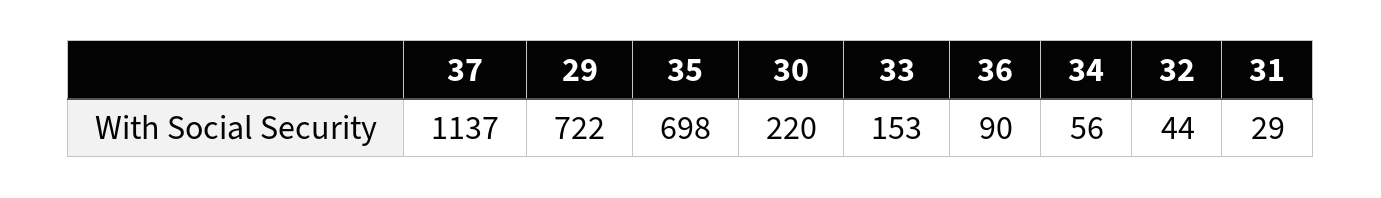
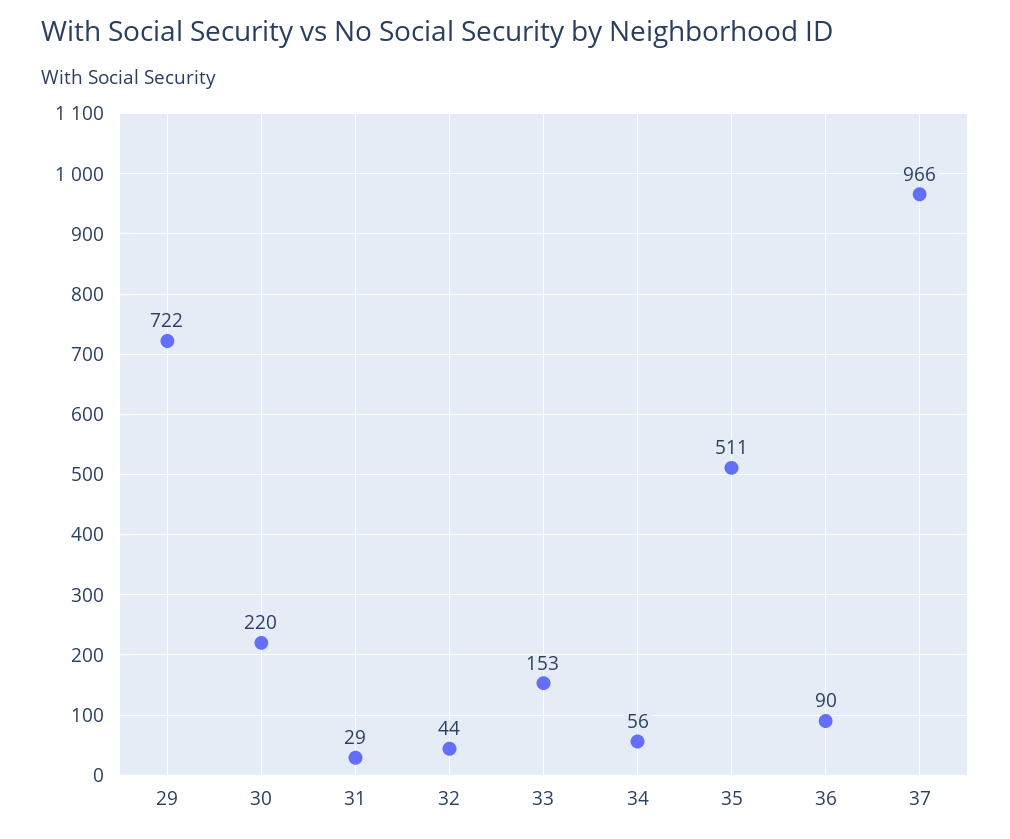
  {
-   "37": 1137,
+   "37": 966,
    "29": 722,
-   "35": 698,
+   "35": 511,
    "30": 220,
    "33": 153,
    "36": 90,
    "34": 56,
    "32": 44,
    "31": 29
  }

